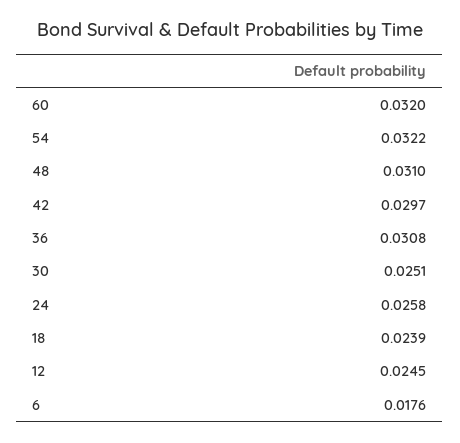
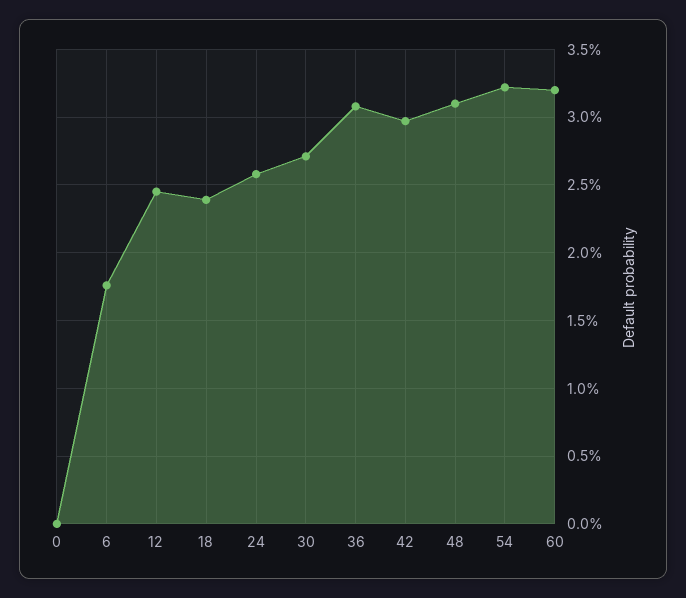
  {
    "60": 0.032,
    "54": 0.0322,
    "48": 0.031,
    "42": 0.0297,
    "36": 0.0308,
-   "30": 0.0251,
+   "30": 0.027,
    "24": 0.0258,
    "18": 0.0239,
    "12": 0.0245,
-   "6": 0.0176
+   "6": 0.0176,
+   "0": 0
  }

